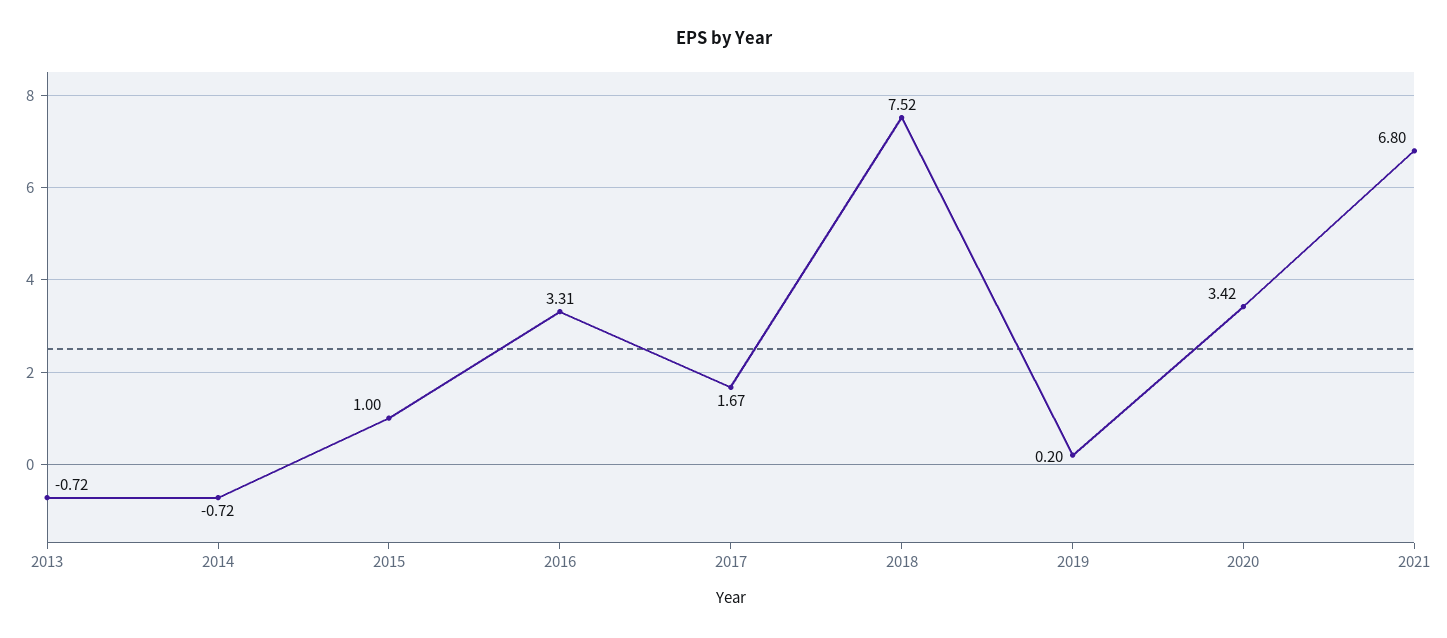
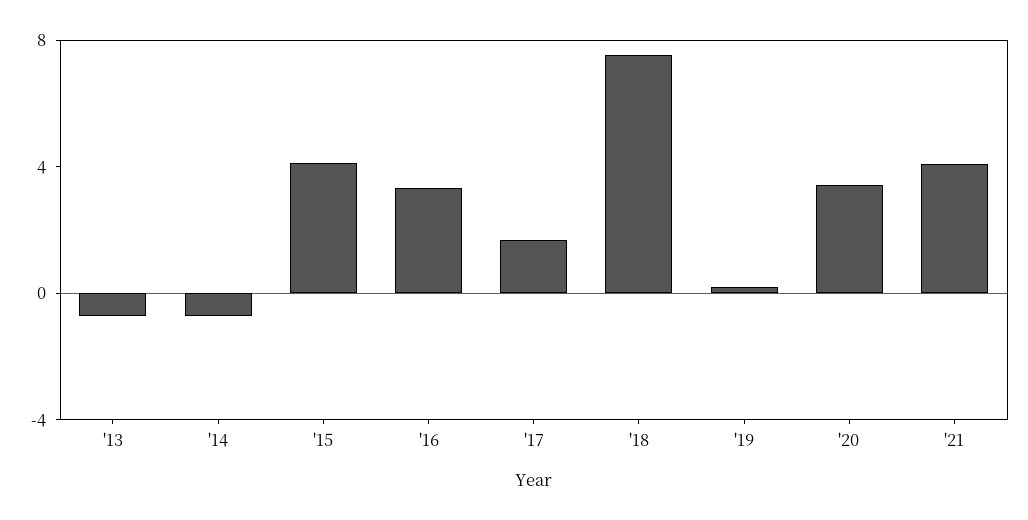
  {
    "2013": -0.72,
    "2014": -0.72,
-   "2015": 1,
+   "2015": 4,
    "2016": 3.31,
    "2017": 1.67,
    "2018": 7.52,
    "2019": 0.2,
    "2020": 3.42,
-   "2021": 6.8
+   "2021": 4
  }

